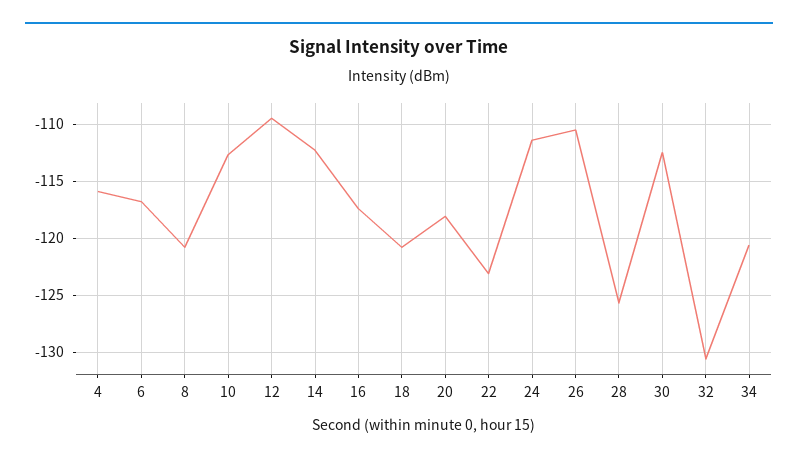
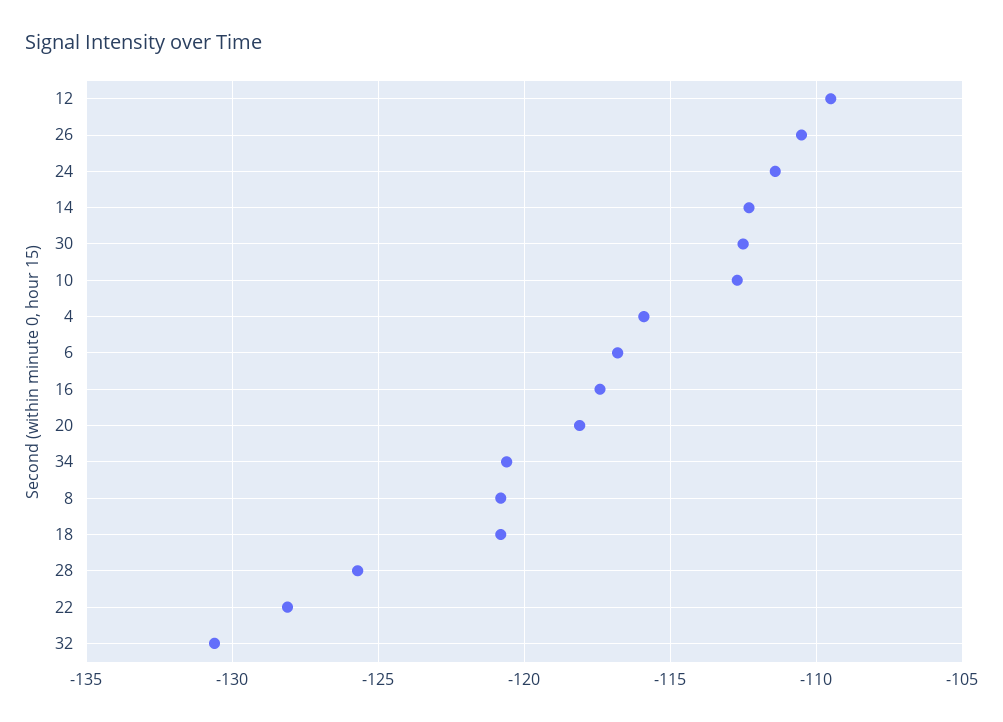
  {
    "4": -116,
    "6": -117,
    "8": -121,
    "10": -112.5,
    "12": -109.5,
    "14": -112.5,
    "16": -117.5,
    "18": -121,
    "20": -118,
-   "22": -123,
+   "22": -128,
    "24": -111.5,
    "26": -110.5,
    "28": -125.5,
    "30": -112.5,
    "32": -130.5,
    "34": -120.5
  }

